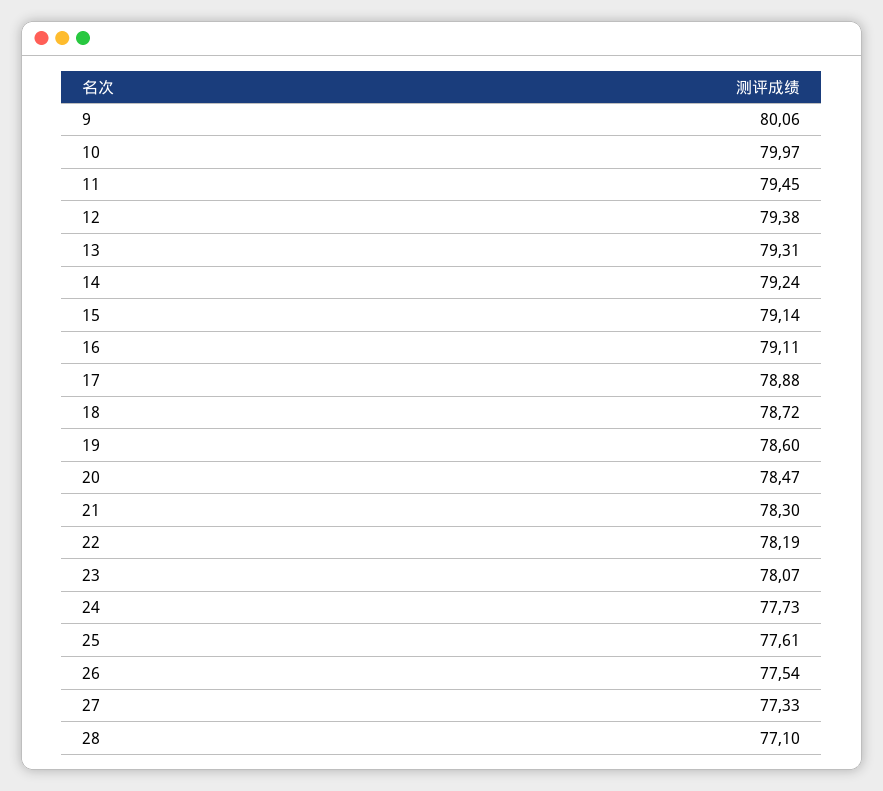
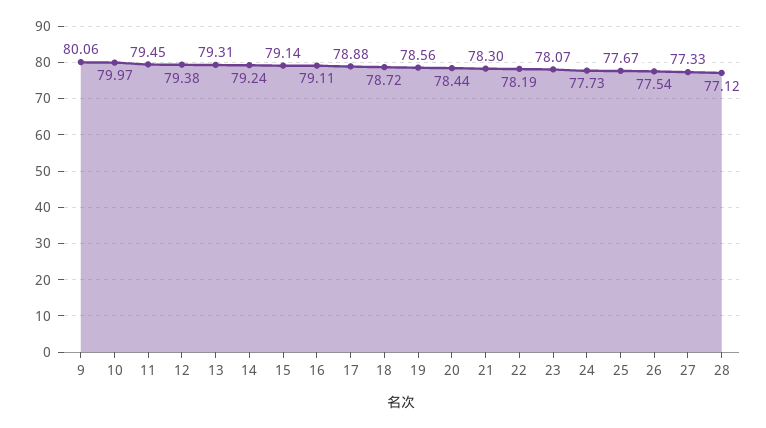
  {
    "9": 80.06,
    "10": 79.97,
    "11": 79.45,
    "12": 79.38,
    "13": 79.31,
    "14": 79.24,
    "15": 79.14,
    "16": 79.11,
    "17": 78.88,
    "18": 78.72,
-   "19": 78.6,
+   "19": 78.56,
-   "20": 78.47,
+   "20": 78.44,
    "21": 78.3,
    "22": 78.19,
    "23": 78.07,
    "24": 77.73,
-   "25": 77.61,
+   "25": 77.67,
    "26": 77.54,
    "27": 77.33,
-   "28": 77.1
+   "28": 77.12
  }

